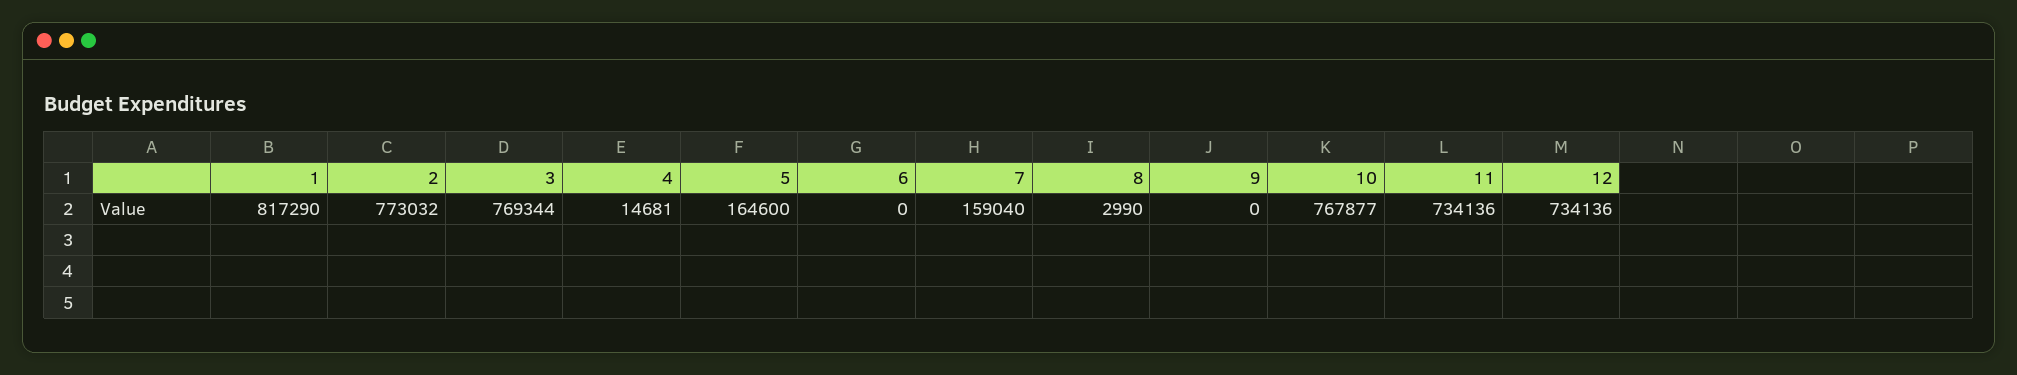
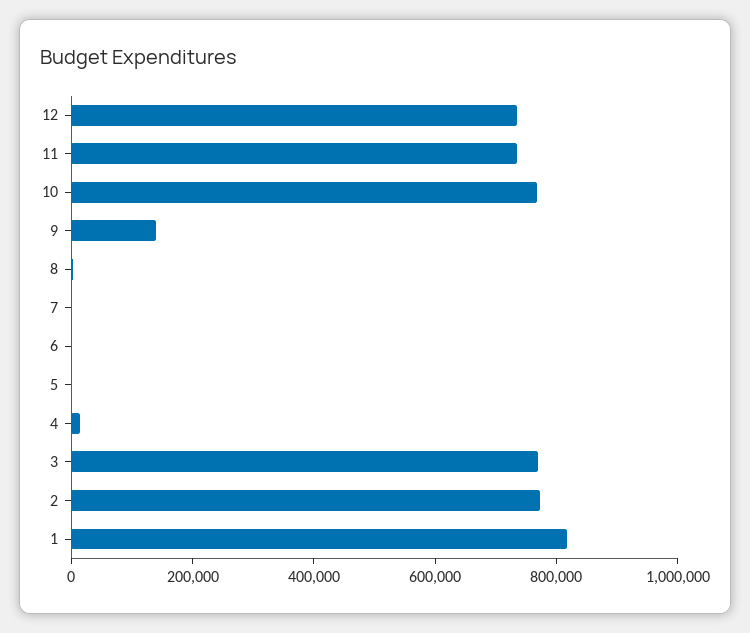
  {
    "1": 817290,
    "2": 773032,
    "3": 769344,
    "4": 14681,
-   "5": 164600,
+   "5": 0,
    "6": 0,
-   "7": 159040,
+   "7": 0,
    "8": 2990,
-   "9": 0,
+   "9": 150000,
    "10": 767877,
    "11": 734136,
    "12": 734136
  }

